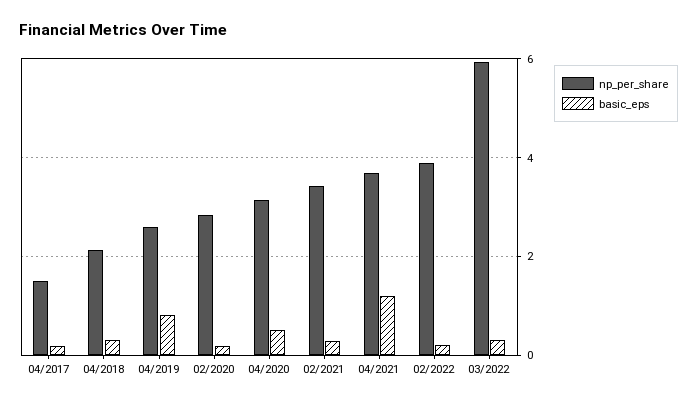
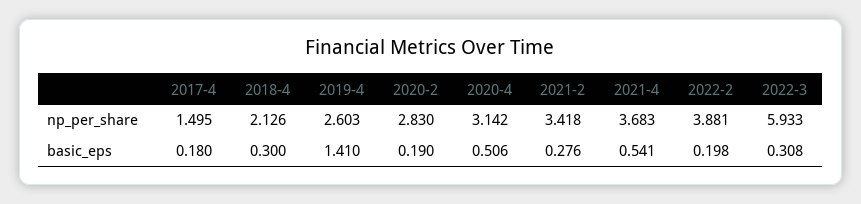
  {
    "np_per_share": {
      "04/2017": 1.495,
      "04/2018": 2.126,
      "04/2019": 2.603,
      "02/2020": 2.83,
      "04/2020": 3.142,
      "02/2021": 3.418,
      "04/2021": 3.683,
      "02/2022": 3.881,
      "03/2022": 5.933
    },
    "basic_eps": {
      "04/2017": 0.18,
      "04/2018": 0.3,
-     "04/2019": 0.8,
+     "04/2019": 1.41,
      "02/2020": 0.19,
      "04/2020": 0.506,
      "02/2021": 0.276,
-     "04/2021": 1.2,
+     "04/2021": 0.541,
      "02/2022": 0.198,
      "03/2022": 0.308
    }
  }

